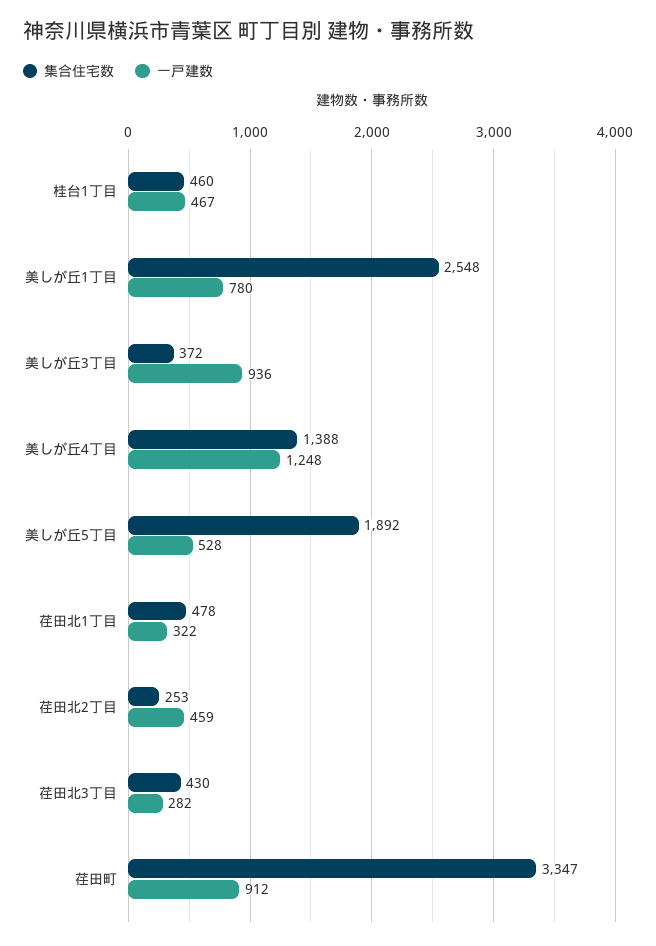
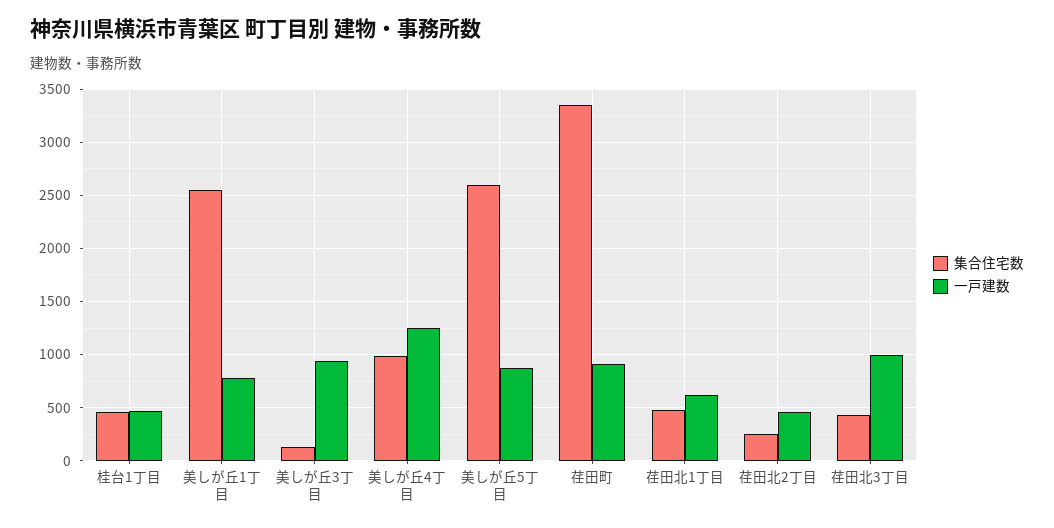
  {
    "集合住宅数": {
      "桂台1丁目": 460,
      "美しが丘1丁目": 2548,
-     "美しが丘3丁目": 372,
+     "美しが丘3丁目": 100,
-     "美しが丘4丁目": 1388,
+     "美しが丘4丁目": 1000,
-     "美しが丘5丁目": 1892,
+     "美しが丘5丁目": 2600,
      "荏田北1丁目": 478,
      "荏田北2丁目": 253,
      "荏田北3丁目": 430,
      "荏田町": 3347
    },
    "一戸建数": {
      "桂台1丁目": 467,
      "美しが丘1丁目": 780,
      "美しが丘3丁目": 936,
      "美しが丘4丁目": 1248,
-     "美しが丘5丁目": 528,
+     "美しが丘5丁目": 900,
-     "荏田北1丁目": 322,
+     "荏田北1丁目": 600,
      "荏田北2丁目": 459,
-     "荏田北3丁目": 282,
+     "荏田北3丁目": 1000,
      "荏田町": 912
    }
  }

